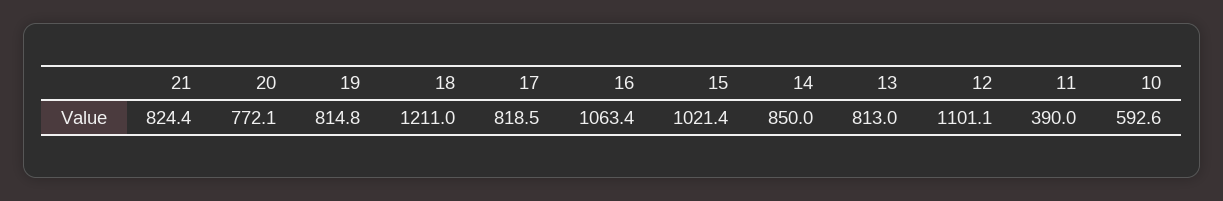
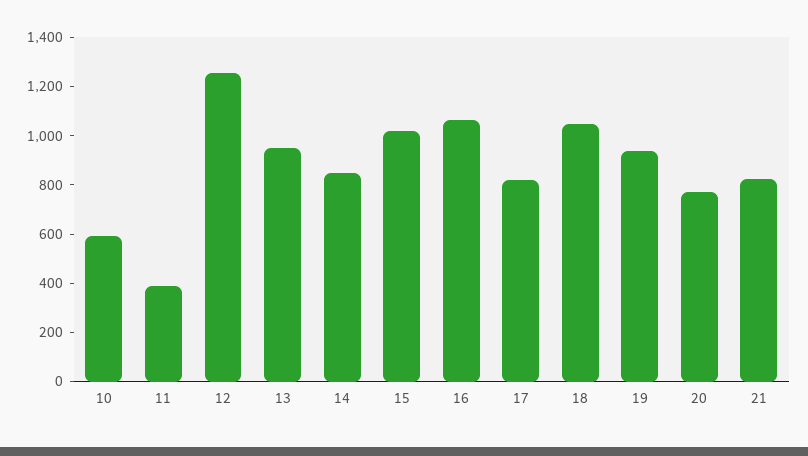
  {
    "21": 824.4,
    "20": 772.1,
-   "19": 814.8,
+   "19": 950,
-   "18": 1211,
+   "18": 1050,
    "17": 818.5,
    "16": 1063.4,
    "15": 1021.4,
    "14": 850,
-   "13": 813,
+   "13": 950,
-   "12": 1101.1,
+   "12": 1250,
    "11": 390,
    "10": 592.6
  }

